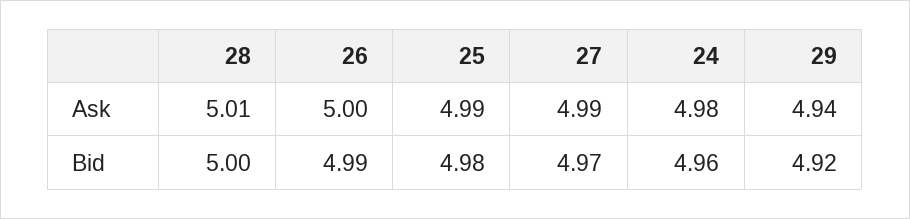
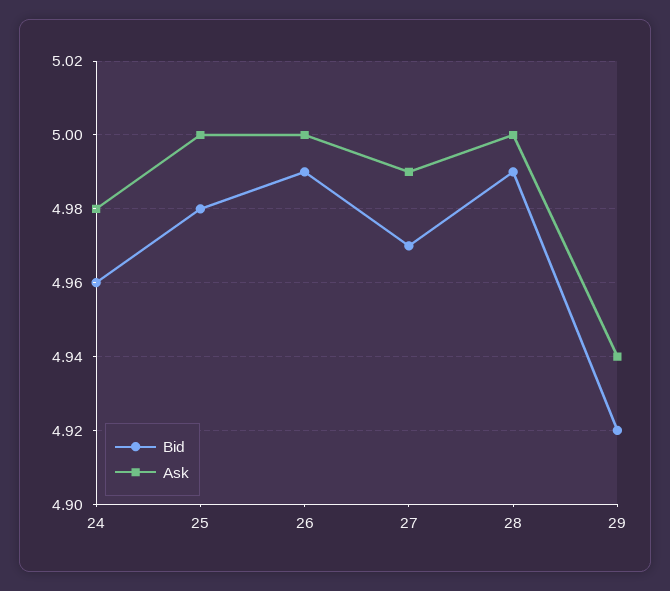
  {
    "Ask": {
-     "28": 5.01,
+     "28": 5,
      "26": 5,
-     "25": 4.99,
+     "25": 5,
      "27": 4.99,
      "24": 4.98,
      "29": 4.94
    },
    "Bid": {
-     "28": 5,
+     "28": 4.99,
      "26": 4.99,
      "25": 4.98,
      "27": 4.97,
      "24": 4.96,
      "29": 4.92
    }
  }

